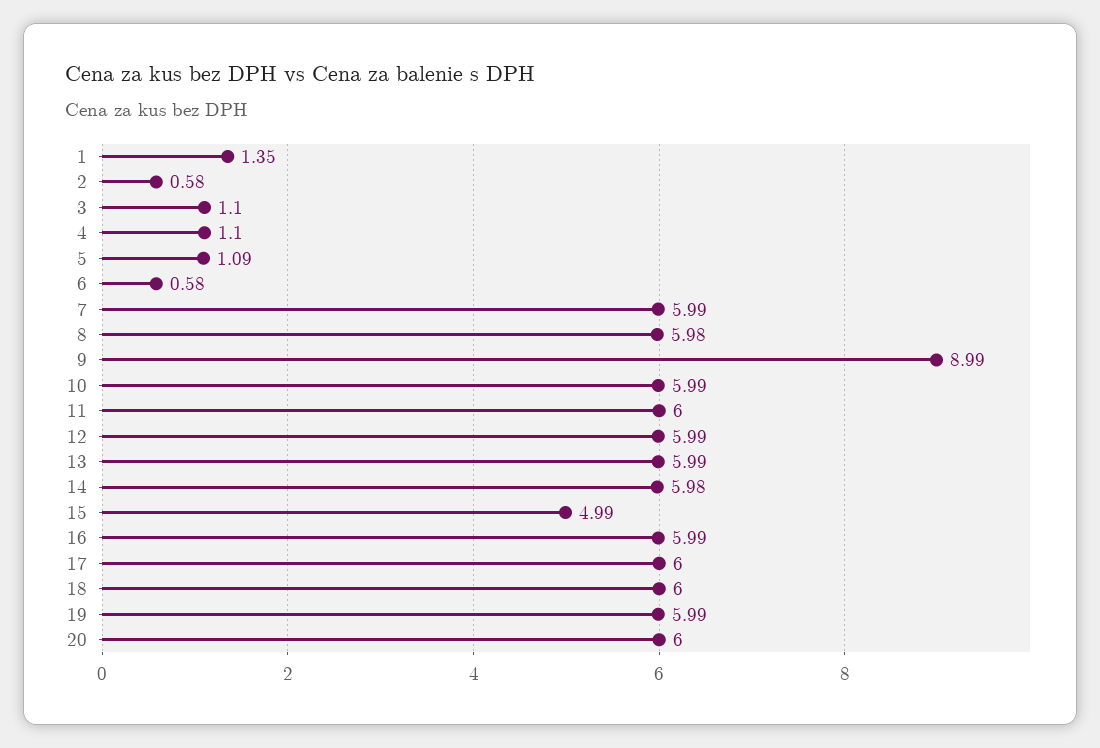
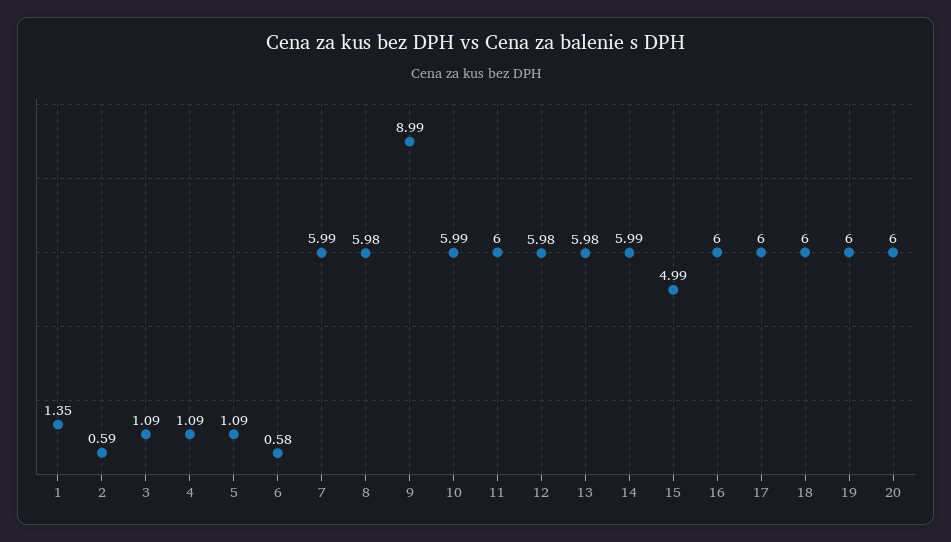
  {
    "1": 1.35,
-   "2": 0.58,
+   "2": 0.59,
-   "3": 1.1,
+   "3": 1.09,
-   "4": 1.1,
+   "4": 1.09,
    "5": 1.09,
    "6": 0.58,
    "7": 5.99,
    "8": 5.98,
    "9": 8.99,
    "10": 5.99,
    "11": 6,
-   "12": 5.99,
+   "12": 5.98,
-   "13": 5.99,
+   "13": 5.98,
-   "14": 5.98,
+   "14": 5.99,
    "15": 4.99,
-   "16": 5.99,
+   "16": 6,
    "17": 6,
    "18": 6,
-   "19": 5.99,
+   "19": 6,
    "20": 6
  }

